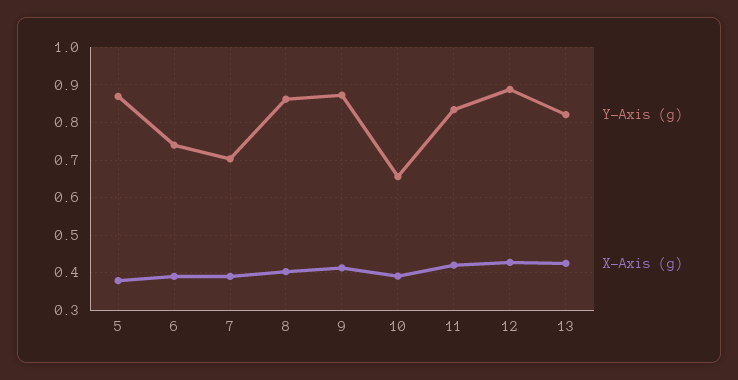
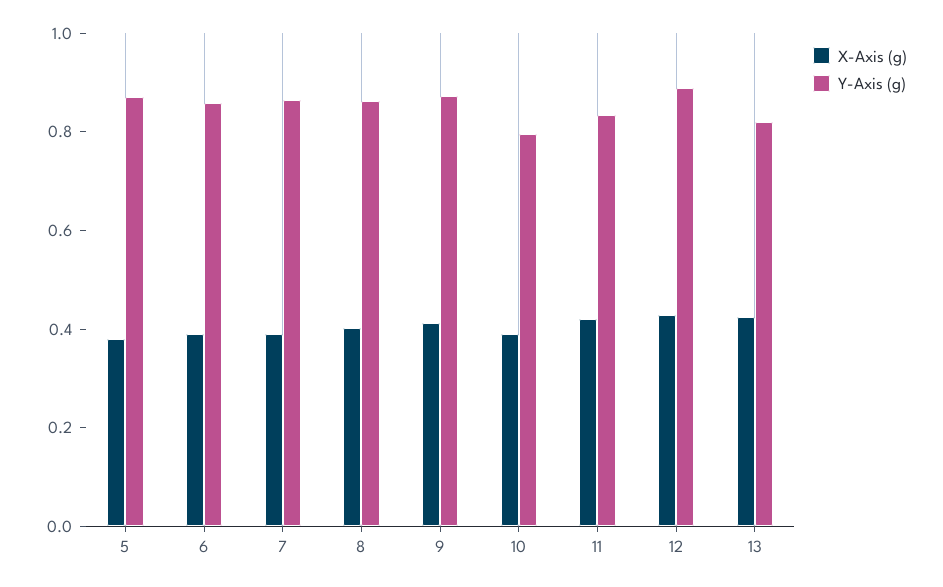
  {
    "Y-Axis (g)": {
      "5": 0.86,
-     "6": 0.74,
+     "6": 0.85,
-     "7": 0.7,
+     "7": 0.85,
      "8": 0.86,
      "9": 0.88,
-     "10": 0.66,
+     "10": 0.8,
      "11": 0.84,
      "12": 0.88,
      "13": 0.82
    },
    "X-Axis (g)": {
      "5": 0.38,
      "6": 0.4,
      "7": 0.4,
      "8": 0.4,
      "9": 0.42,
      "10": 0.4,
      "11": 0.42,
      "12": 0.42,
      "13": 0.42
    }
  }

